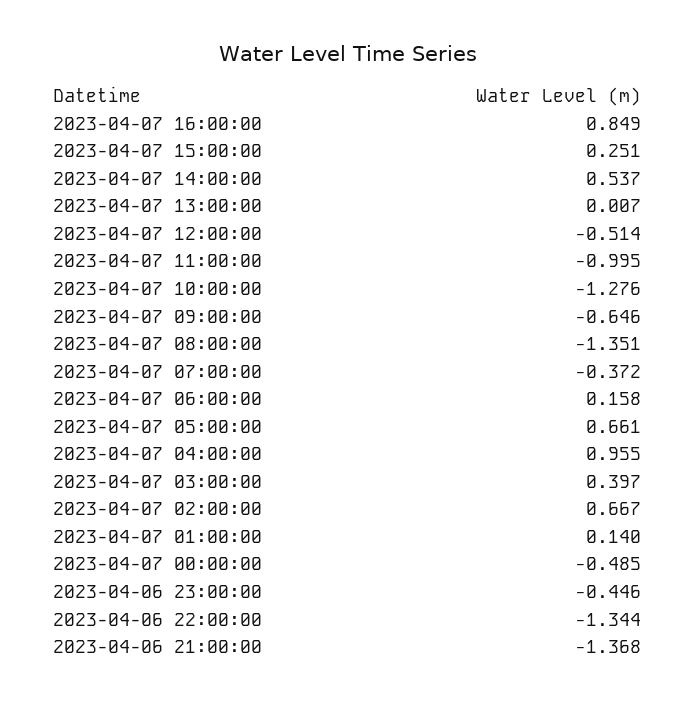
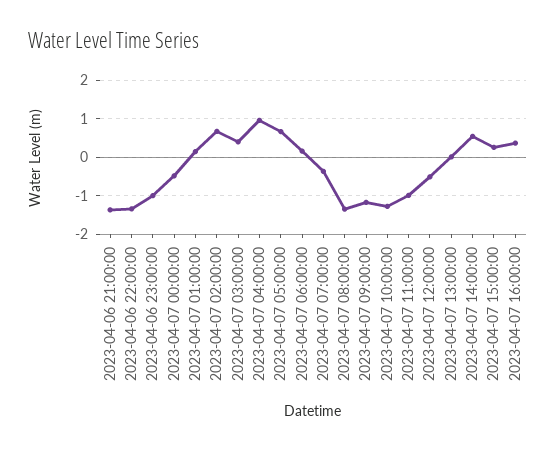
  {
-   "2023-04-07 16:00:00": 0.849,
+   "2023-04-07 16:00:00": 0.4,
    "2023-04-07 15:00:00": 0.251,
    "2023-04-07 14:00:00": 0.537,
    "2023-04-07 13:00:00": 0.007,
    "2023-04-07 12:00:00": -0.514,
    "2023-04-07 11:00:00": -0.995,
    "2023-04-07 10:00:00": -1.276,
-   "2023-04-07 09:00:00": -0.646,
+   "2023-04-07 09:00:00": -1.2,
    "2023-04-07 08:00:00": -1.351,
    "2023-04-07 07:00:00": -0.372,
    "2023-04-07 06:00:00": 0.158,
    "2023-04-07 05:00:00": 0.661,
    "2023-04-07 04:00:00": 0.955,
    "2023-04-07 03:00:00": 0.397,
    "2023-04-07 02:00:00": 0.667,
    "2023-04-07 01:00:00": 0.14,
    "2023-04-07 00:00:00": -0.485,
-   "2023-04-06 23:00:00": -0.446,
+   "2023-04-06 23:00:00": -1,
    "2023-04-06 22:00:00": -1.344,
    "2023-04-06 21:00:00": -1.368
  }

